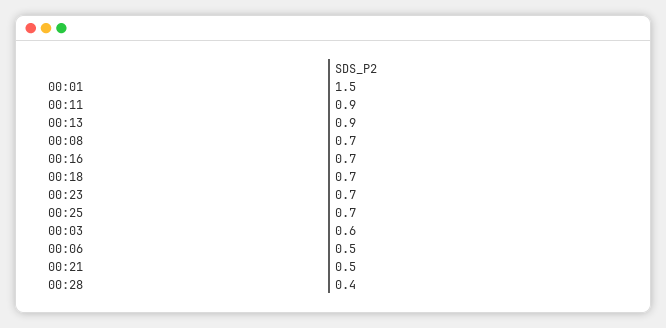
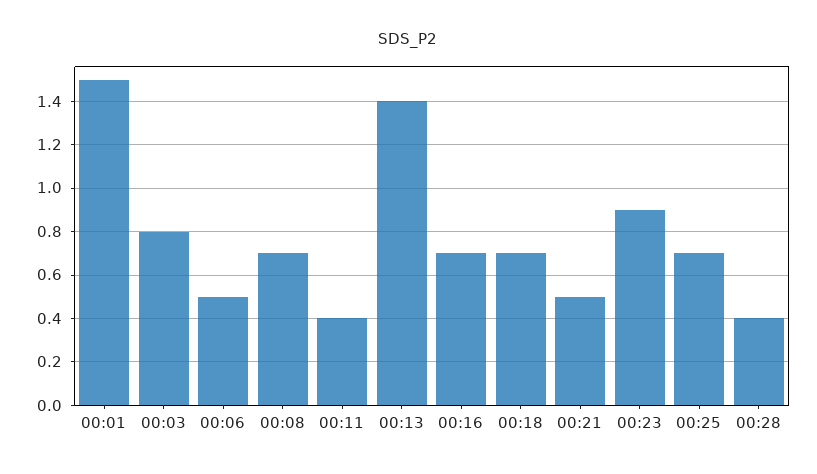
  {
    "00:01": 1.5,
-   "00:11": 0.9,
+   "00:11": 0.4,
-   "00:13": 0.9,
+   "00:13": 1.4,
    "00:08": 0.7,
    "00:16": 0.7,
    "00:18": 0.7,
-   "00:23": 0.7,
+   "00:23": 0.9,
    "00:25": 0.7,
-   "00:03": 0.6,
+   "00:03": 0.8,
    "00:06": 0.5,
    "00:21": 0.5,
    "00:28": 0.4
  }

